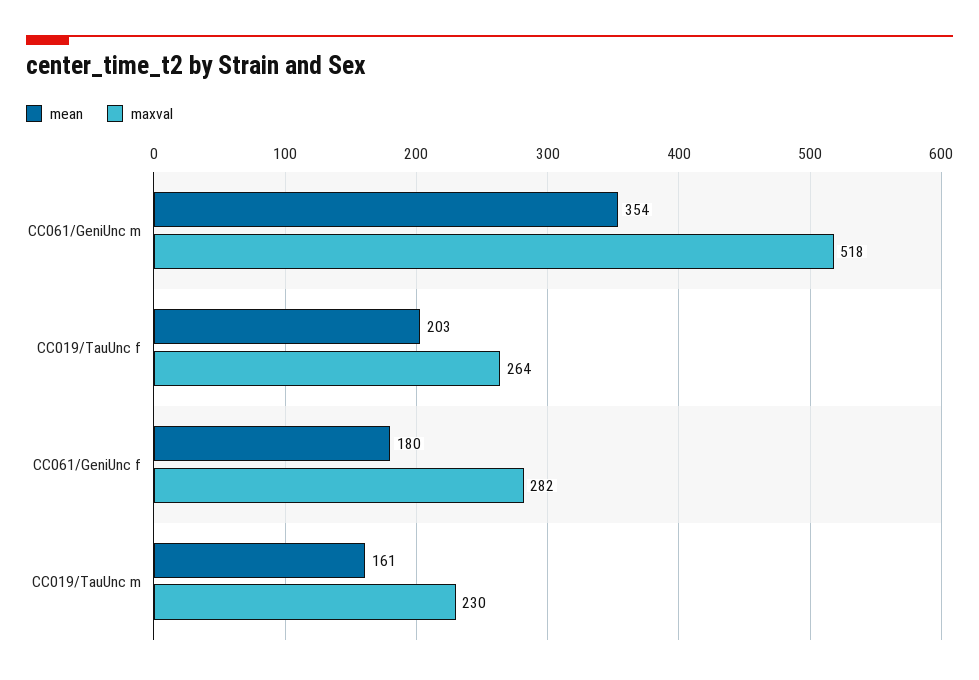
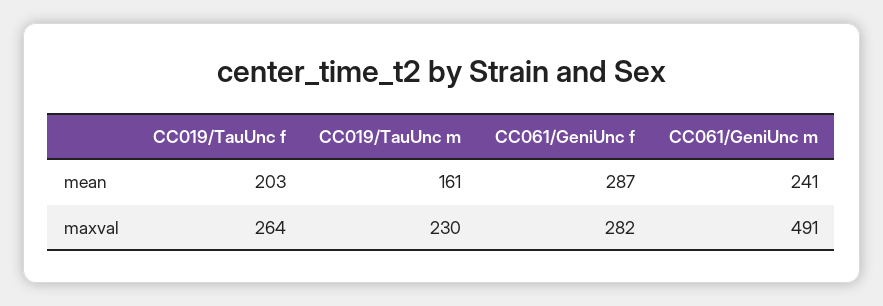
  {
    "mean": {
-     "CC061/GeniUnc m": 354,
+     "CC061/GeniUnc m": 241,
      "CC019/TauUnc f": 203,
-     "CC061/GeniUnc f": 180,
+     "CC061/GeniUnc f": 287,
      "CC019/TauUnc m": 161
    },
    "maxval": {
-     "CC061/GeniUnc m": 518,
+     "CC061/GeniUnc m": 491,
      "CC019/TauUnc f": 264,
      "CC061/GeniUnc f": 282,
      "CC019/TauUnc m": 230
    }
  }

